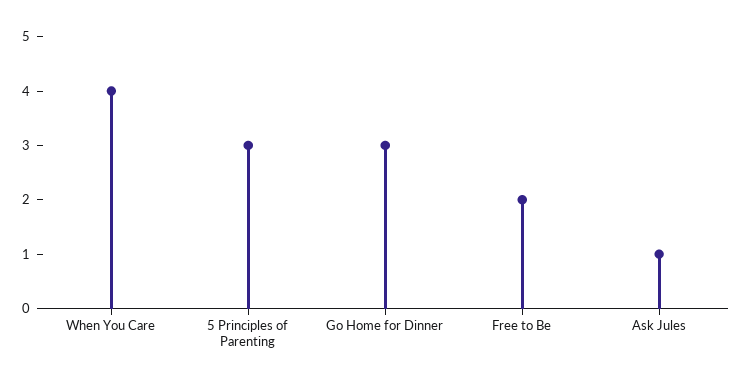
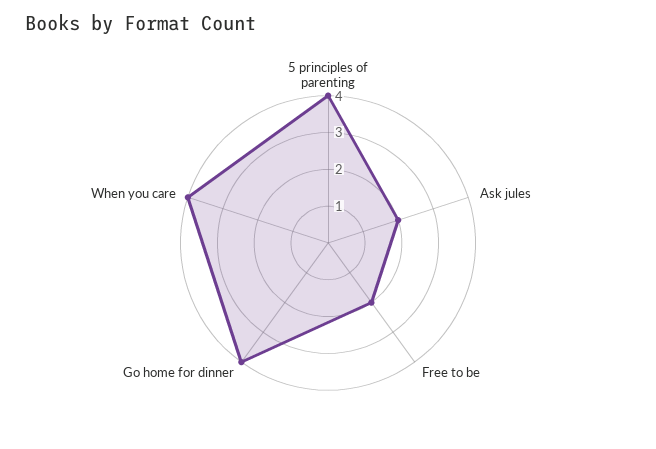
  {
    "When You Care": 4,
-   "5 Principles of Parenting": 3,
+   "5 Principles of Parenting": 4,
-   "Go Home for Dinner": 3,
+   "Go Home for Dinner": 4,
    "Free to Be": 2,
-   "Ask Jules": 1
+   "Ask Jules": 2
  }

